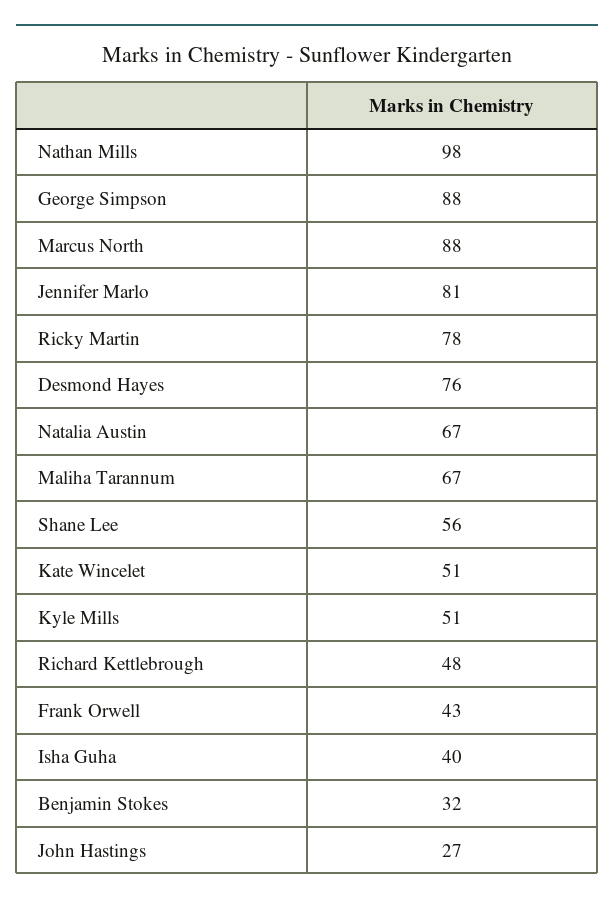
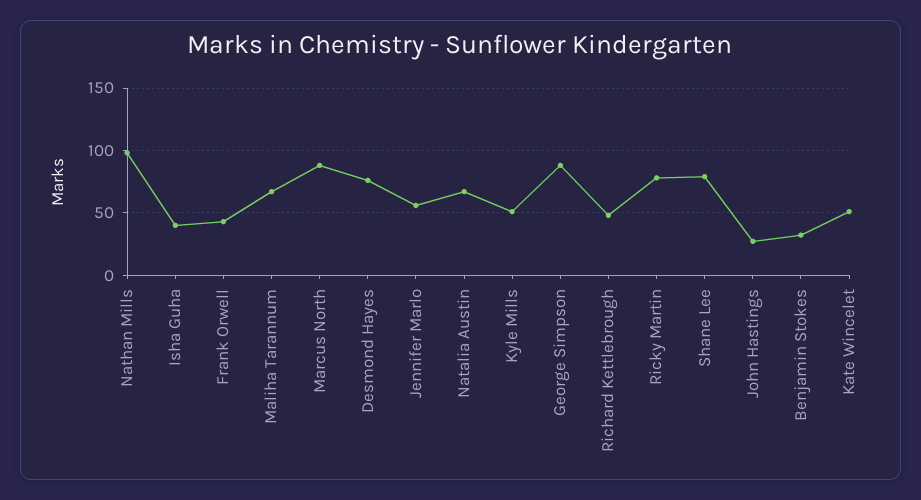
  {
    "Nathan Mills": 98,
    "George Simpson": 88,
    "Marcus North": 88,
-   "Jennifer Marlo": 81,
+   "Jennifer Marlo": 55,
    "Ricky Martin": 78,
    "Desmond Hayes": 76,
    "Natalia Austin": 67,
    "Maliha Tarannum": 67,
-   "Shane Lee": 56,
+   "Shane Lee": 80,
    "Kate Wincelet": 51,
    "Kyle Mills": 51,
    "Richard Kettlebrough": 48,
    "Frank Orwell": 43,
    "Isha Guha": 40,
    "Benjamin Stokes": 32,
    "John Hastings": 27
  }

